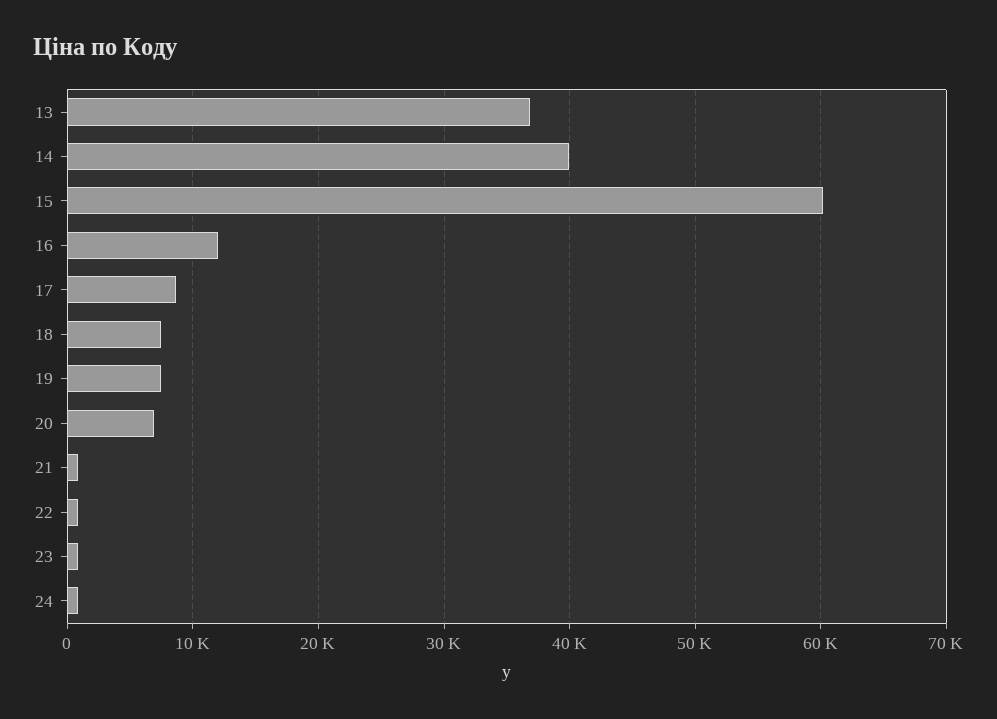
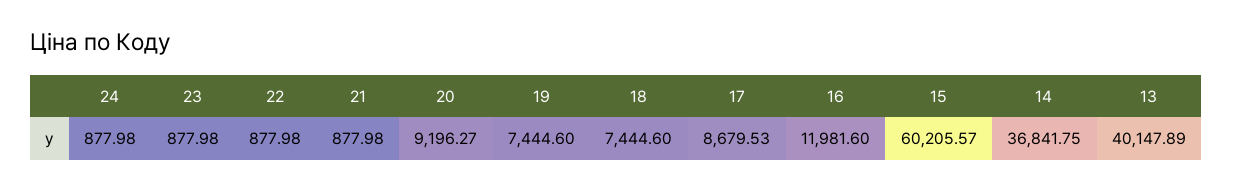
  {
-   "13": 37000,
+   "13": 40147.89,
-   "14": 40000,
+   "14": 36841.75,
    "15": 60205.57,
    "16": 11981.6,
    "17": 8679.53,
    "18": 7444.6,
    "19": 7444.6,
-   "20": 7000,
+   "20": 9196.27,
    "21": 877.98,
    "22": 877.98,
    "23": 877.98,
    "24": 877.98
  }

